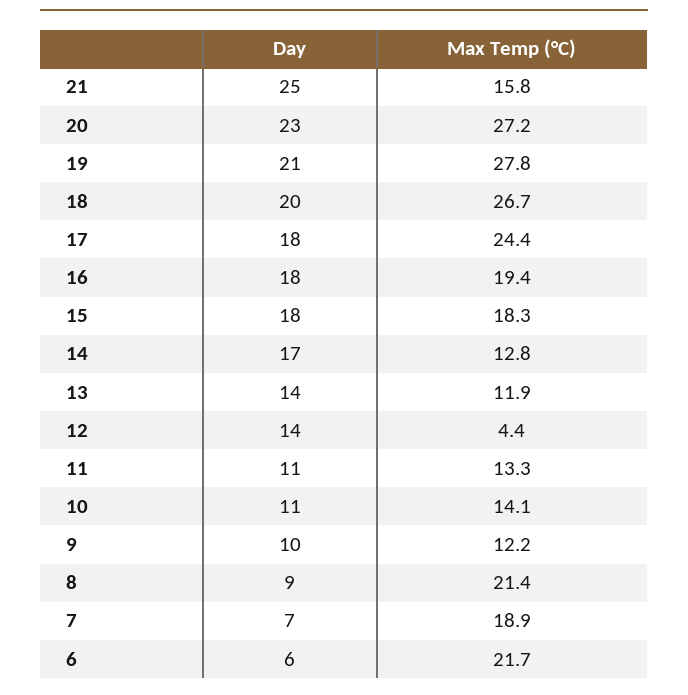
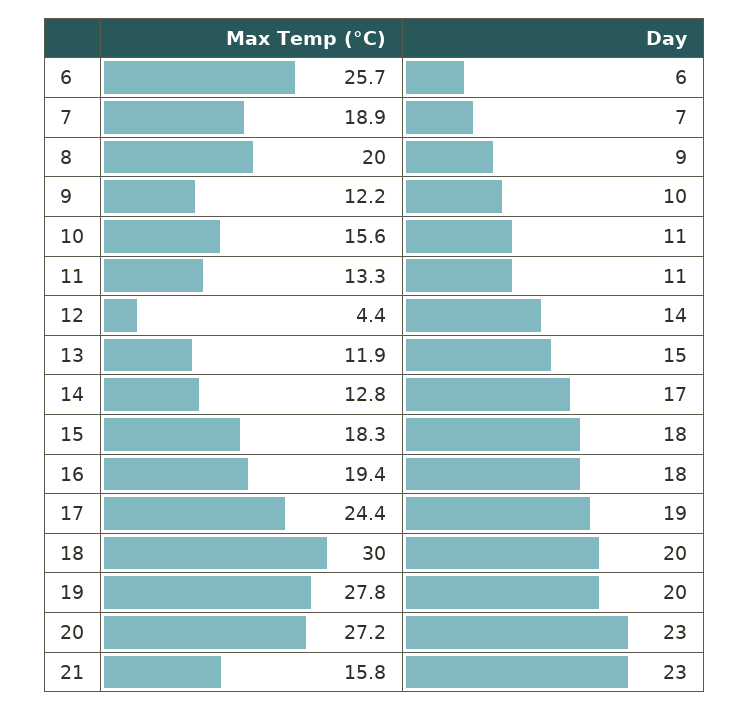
  {
    "Day": {
-     "21": 25,
+     "21": 23,
      "20": 23,
-     "19": 21,
+     "19": 20,
      "18": 20,
-     "17": 18,
+     "17": 19,
      "16": 18,
      "15": 18,
      "14": 17,
-     "13": 14,
+     "13": 15,
      "12": 14,
      "11": 11,
      "10": 11,
      "9": 10,
      "8": 9,
      "7": 7,
      "6": 6
    },
    "Max Temp (°C)": {
      "21": 15.8,
      "20": 27.2,
      "19": 27.8,
-     "18": 26.7,
+     "18": 30,
      "17": 24.4,
      "16": 19.4,
      "15": 18.3,
      "14": 12.8,
      "13": 11.9,
      "12": 4.4,
      "11": 13.3,
-     "10": 14.1,
+     "10": 15.6,
      "9": 12.2,
-     "8": 21.4,
+     "8": 20,
      "7": 18.9,
-     "6": 21.7
+     "6": 25.7
    }
  }

